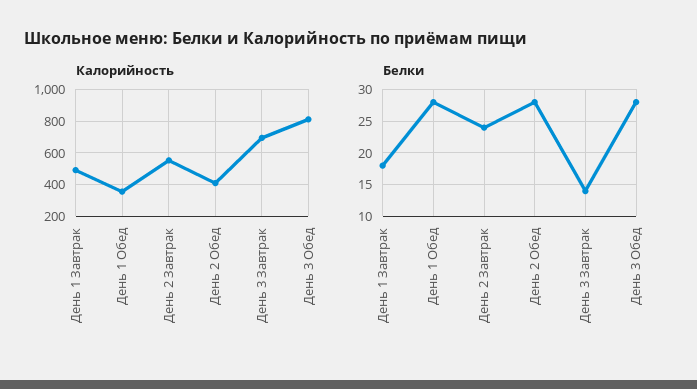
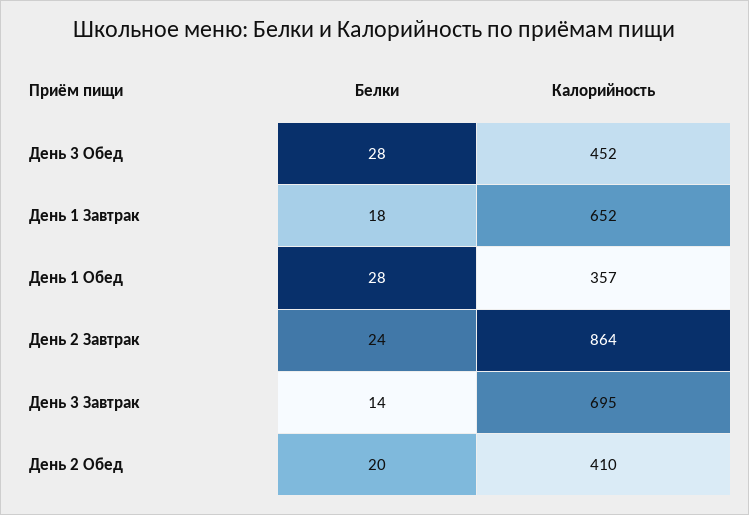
  {
    "Калорийность": {
-     "День 1 Завтрак": 500,
+     "День 1 Завтрак": 652,
      "День 1 Обед": 357,
-     "День 2 Завтрак": 550,
+     "День 2 Завтрак": 864,
      "День 2 Обед": 410,
      "День 3 Завтрак": 695,
-     "День 3 Обед": 800
+     "День 3 Обед": 452
    },
    "Белки": {
      "День 1 Завтрак": 18,
      "День 1 Обед": 28,
      "День 2 Завтрак": 24,
-     "День 2 Обед": 28,
+     "День 2 Обед": 20,
      "День 3 Завтрак": 14,
      "День 3 Обед": 28
    }
  }

